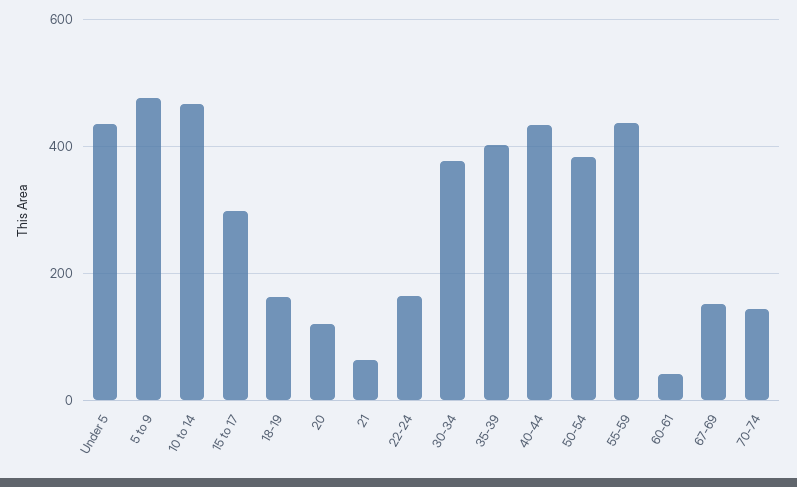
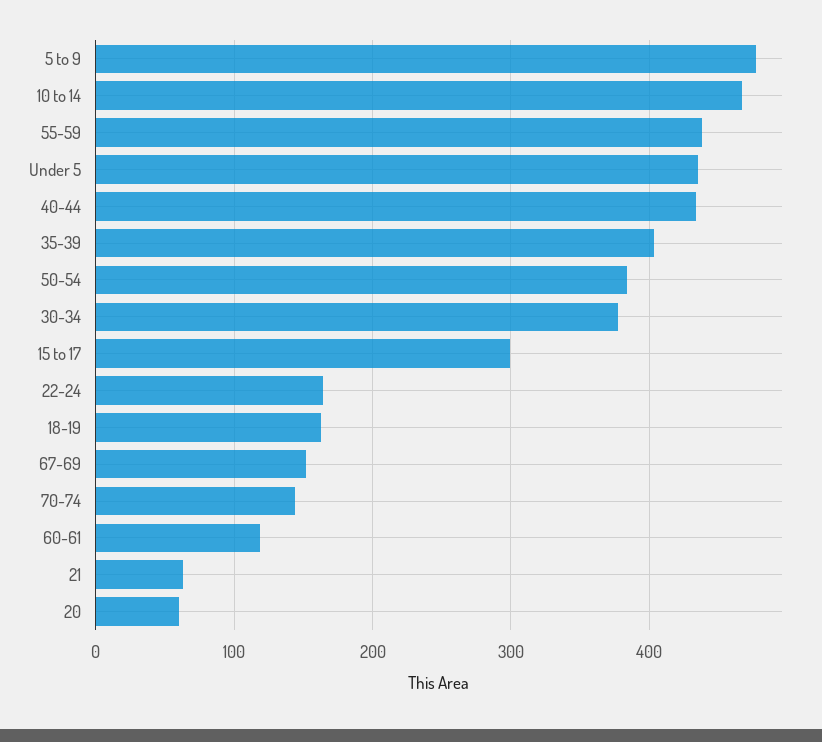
  {
    "Under 5": 440,
    "5 to 9": 480,
    "10 to 14": 470,
    "15 to 17": 300,
    "18-19": 160,
-   "20": 120,
+   "20": 60,
    "21": 60,
    "22-24": 160,
    "30-34": 380,
    "35-39": 400,
    "40-44": 430,
    "50-54": 380,
    "55-59": 440,
-   "60-61": 40,
+   "60-61": 120,
    "67-69": 150,
    "70-74": 140
  }

